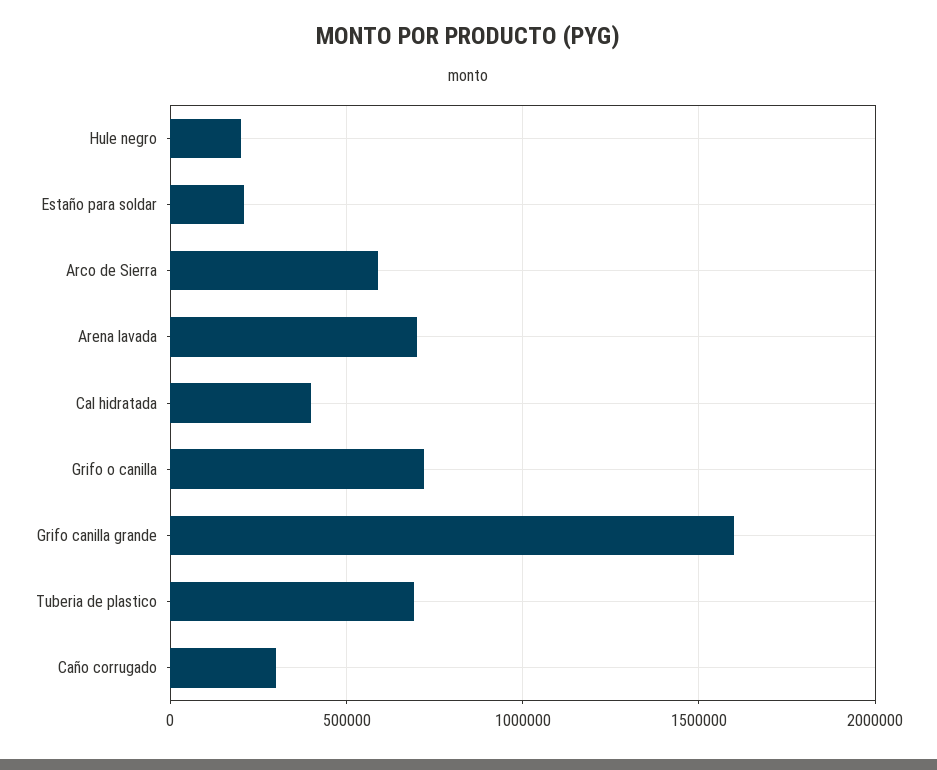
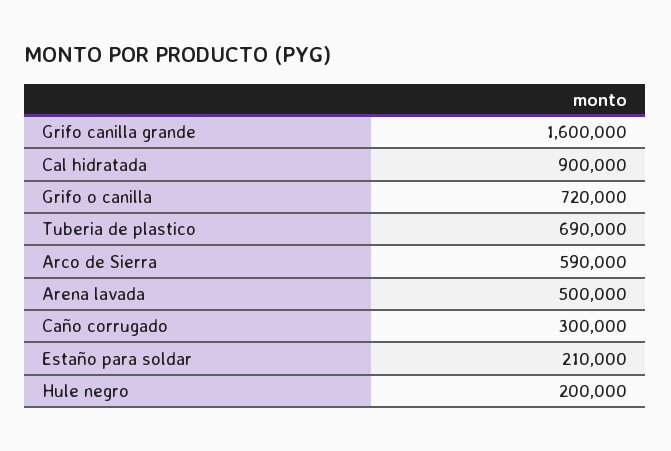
  {
    "Hule negro": 200000,
    "Estaño para soldar": 210000,
    "Arco de Sierra": 590000,
-   "Arena lavada": 700000,
+   "Arena lavada": 500000,
-   "Cal hidratada": 400000,
+   "Cal hidratada": 900000,
    "Grifo o canilla": 720000,
    "Grifo canilla grande": 1600000,
    "Tuberia de plastico": 690000,
    "Caño corrugado": 300000
  }

